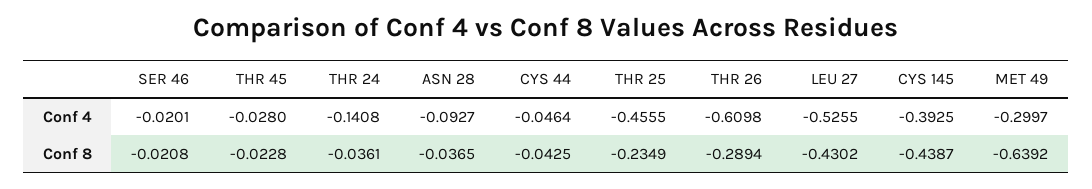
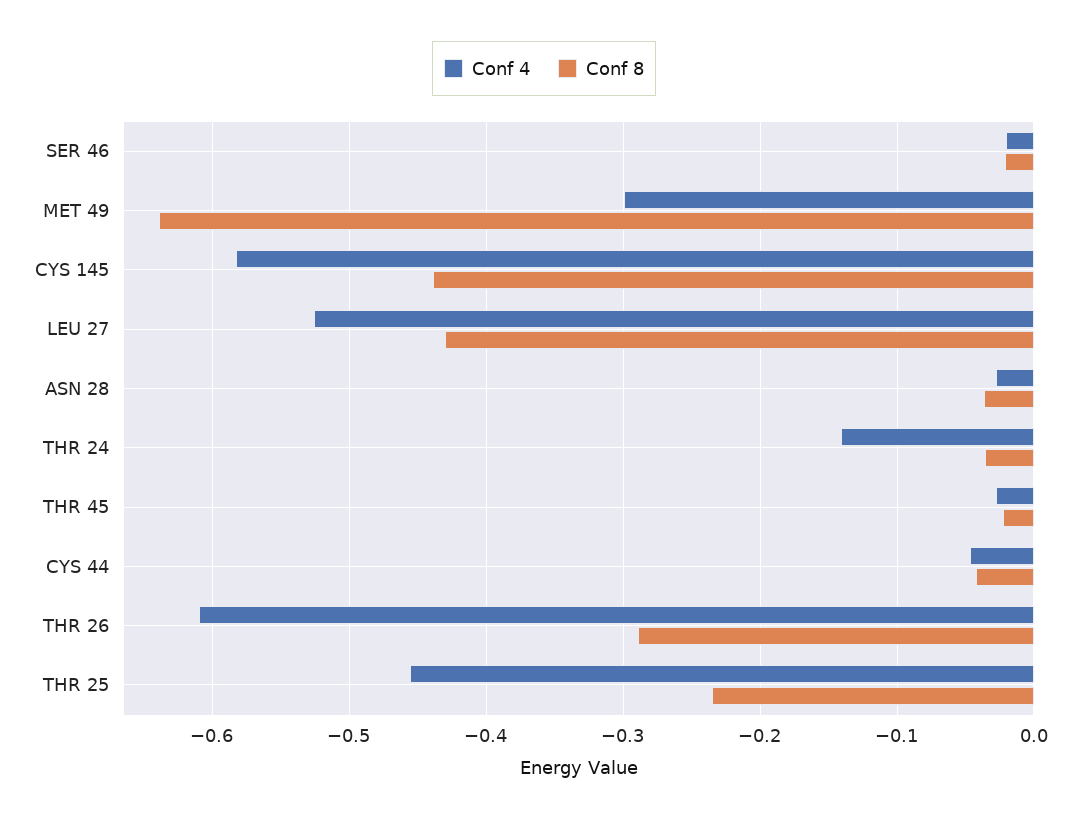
  {
    "Conf 4": {
      "SER 46": -0.0201,
      "THR 45": -0.028,
      "THR 24": -0.1408,
-     "ASN 28": -0.0927,
+     "ASN 28": -0.03,
      "CYS 44": -0.0464,
      "THR 25": -0.4555,
      "THR 26": -0.6098,
      "LEU 27": -0.5255,
-     "CYS 145": -0.3925,
+     "CYS 145": -0.58,
      "MET 49": -0.2997
    },
    "Conf 8": {
      "SER 46": -0.0208,
      "THR 45": -0.0228,
      "THR 24": -0.0361,
      "ASN 28": -0.0365,
      "CYS 44": -0.0425,
      "THR 25": -0.2349,
      "THR 26": -0.2894,
      "LEU 27": -0.4302,
      "CYS 145": -0.4387,
      "MET 49": -0.6392
    }
  }

